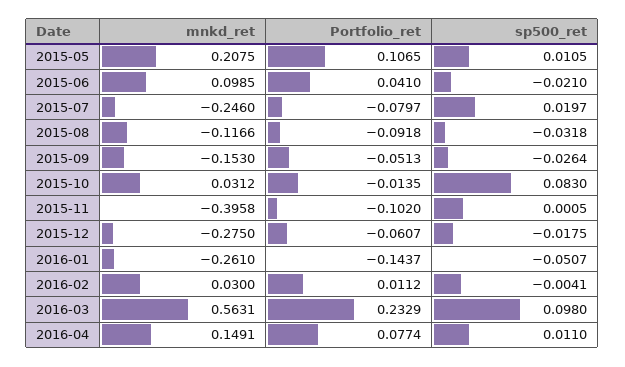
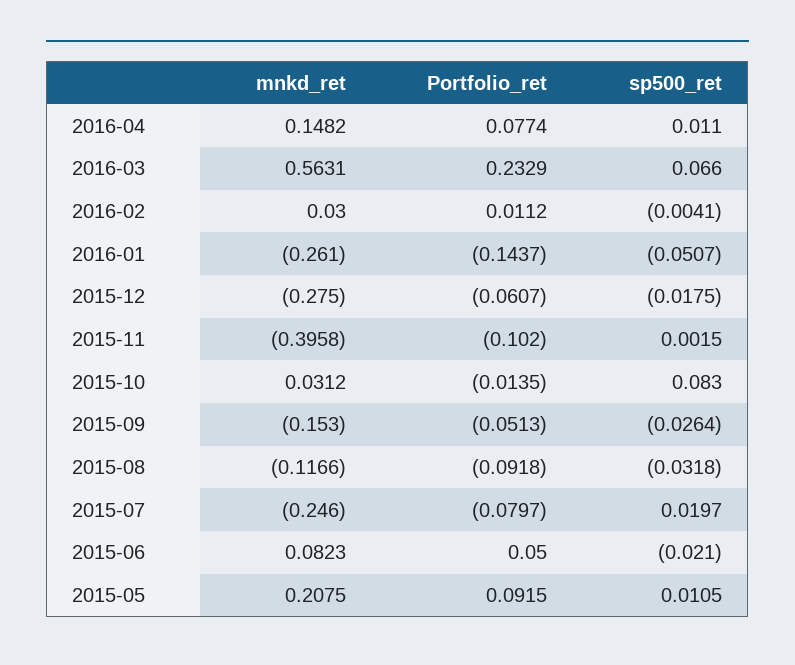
  {
    "mnkd_ret": {
      "2015-05": 0.2075,
-     "2015-06": 0.0985,
+     "2015-06": 0.0823,
      "2015-07": -0.246,
      "2015-08": -0.1166,
      "2015-09": -0.153,
      "2015-10": 0.0312,
      "2015-11": -0.3958,
      "2015-12": -0.275,
      "2016-01": -0.261,
      "2016-02": 0.03,
      "2016-03": 0.5631,
-     "2016-04": 0.1491
+     "2016-04": 0.1482
    },
    "Portfolio_ret": {
-     "2015-05": 0.1065,
+     "2015-05": 0.0915,
-     "2015-06": 0.041,
+     "2015-06": 0.05,
      "2015-07": -0.0797,
      "2015-08": -0.0918,
      "2015-09": -0.0513,
      "2015-10": -0.0135,
      "2015-11": -0.102,
      "2015-12": -0.0607,
      "2016-01": -0.1437,
      "2016-02": 0.0112,
      "2016-03": 0.2329,
      "2016-04": 0.0774
    },
    "sp500_ret": {
      "2015-05": 0.0105,
      "2015-06": -0.021,
      "2015-07": 0.0197,
      "2015-08": -0.0318,
      "2015-09": -0.0264,
      "2015-10": 0.083,
-     "2015-11": 0.0005,
+     "2015-11": 0.0015,
      "2015-12": -0.0175,
      "2016-01": -0.0507,
      "2016-02": -0.0041,
-     "2016-03": 0.098,
+     "2016-03": 0.066,
      "2016-04": 0.011
    }
  }

